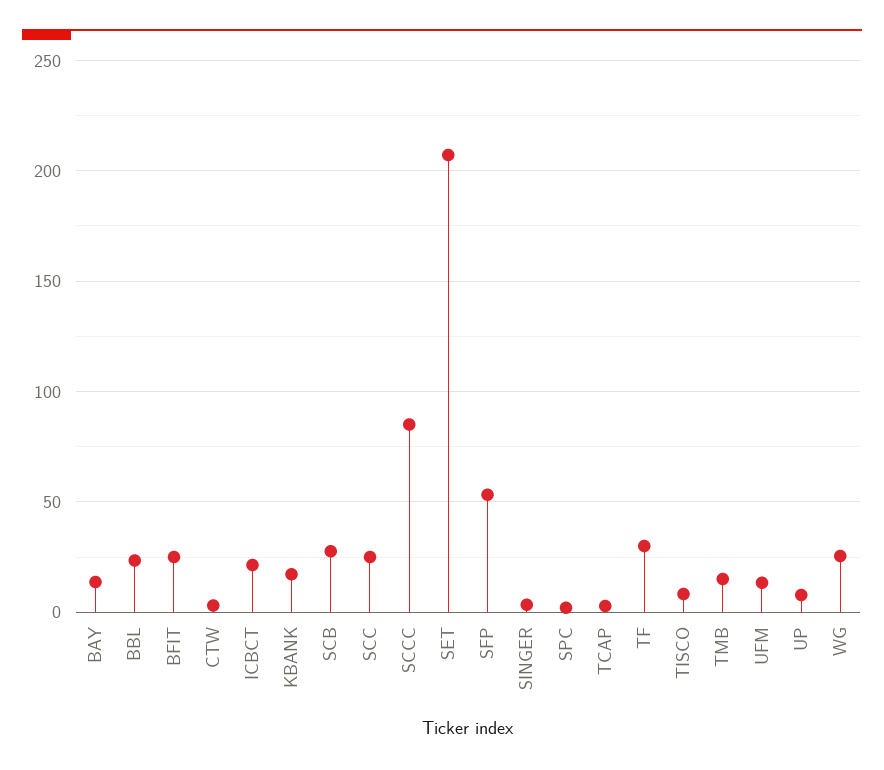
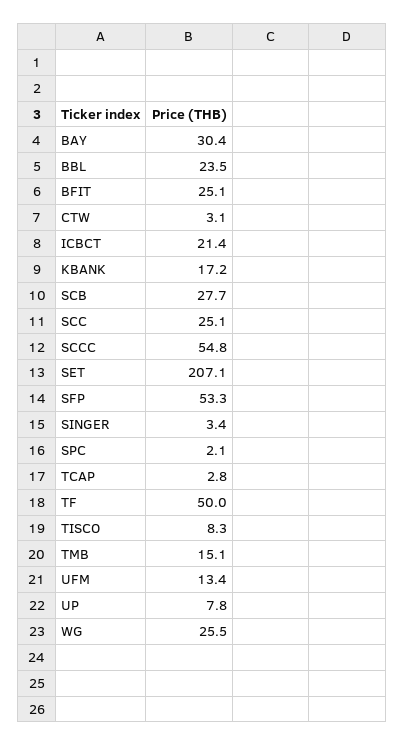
  {
-   "BAY": 15,
+   "BAY": 30.4,
    "BBL": 23.5,
    "BFIT": 25.1,
    "CTW": 3.1,
    "ICBCT": 21.4,
    "KBANK": 17.2,
    "SCB": 27.7,
    "SCC": 25.1,
-   "SCCC": 85,
+   "SCCC": 54.8,
    "SET": 207.1,
    "SFP": 53.3,
    "SINGER": 3.4,
    "SPC": 2.1,
    "TCAP": 2.8,
-   "TF": 30,
+   "TF": 50,
    "TISCO": 8.3,
    "TMB": 15.1,
    "UFM": 13.4,
    "UP": 7.8,
    "WG": 25.5
  }

